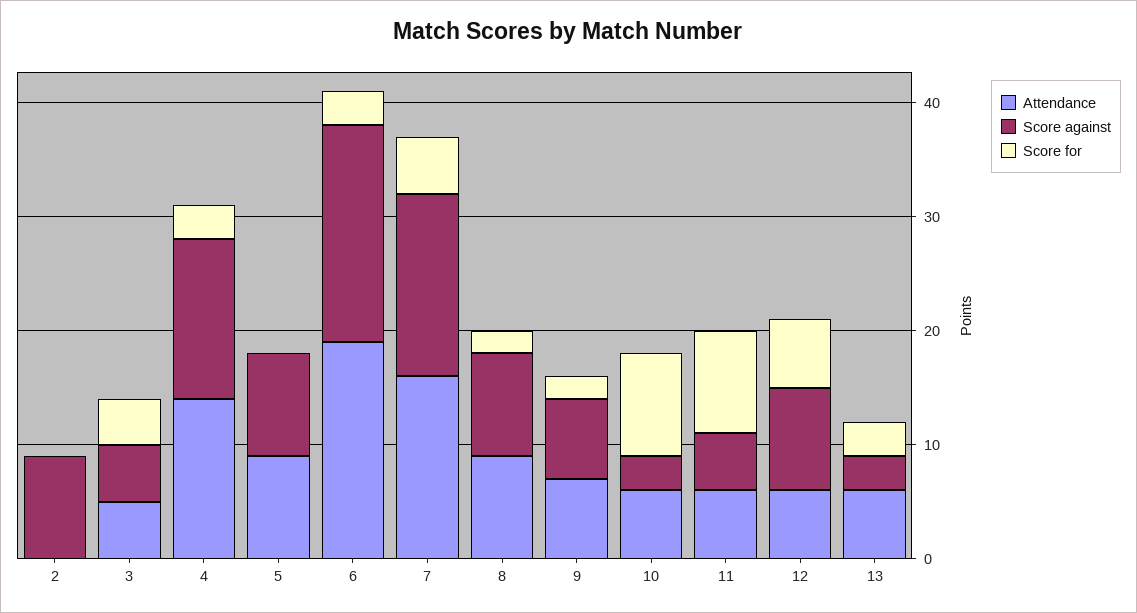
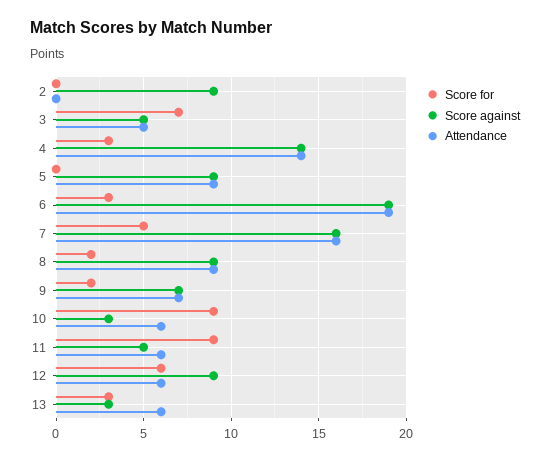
  {
    "Attendance": {
      "2": 0,
      "3": 5,
      "4": 14,
      "5": 9,
      "6": 19,
      "7": 16,
      "8": 9,
      "9": 7,
      "10": 6,
      "11": 6,
      "12": 6,
      "13": 6
    },
    "Score against": {
      "2": 9,
      "3": 5,
      "4": 14,
      "5": 9,
      "6": 19,
      "7": 16,
      "8": 9,
      "9": 7,
      "10": 3,
      "11": 5,
      "12": 9,
      "13": 3
    },
    "Score for": {
      "2": 0,
-     "3": 4,
+     "3": 7,
      "4": 3,
      "5": 0,
      "6": 3,
      "7": 5,
      "8": 2,
      "9": 2,
      "10": 9,
      "11": 9,
      "12": 6,
      "13": 3
    }
  }

